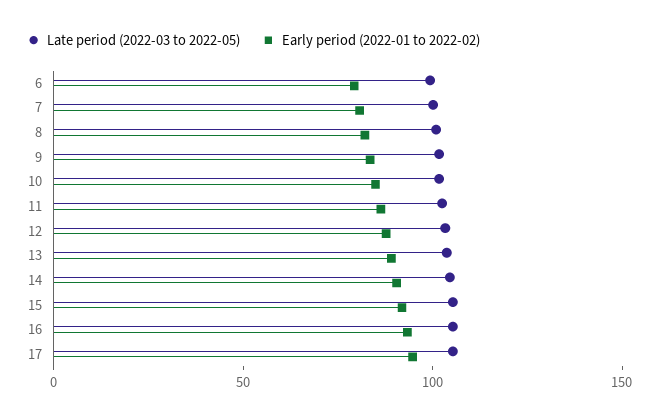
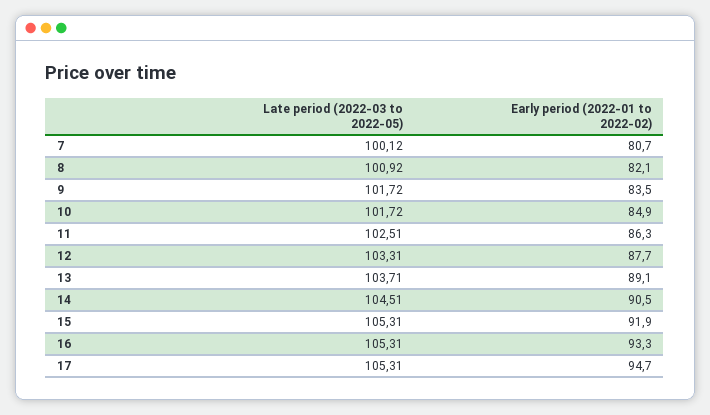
  {
    "Late period (2022-03 to 2022-05)": {
-     "6": 100,
      "7": 100.12,
      "8": 100.92,
      "9": 101.72,
      "10": 101.72,
      "11": 102.51,
      "12": 103.31,
      "13": 103.71,
      "14": 104.51,
      "15": 105.31,
      "16": 105.31,
      "17": 105.31
    },
    "Early period (2022-01 to 2022-02)": {
-     "6": 80,
      "7": 80.7,
      "8": 82.1,
      "9": 83.5,
      "10": 84.9,
      "11": 86.3,
      "12": 87.7,
      "13": 89.1,
      "14": 90.5,
      "15": 91.9,
      "16": 93.3,
      "17": 94.7
    }
  }

